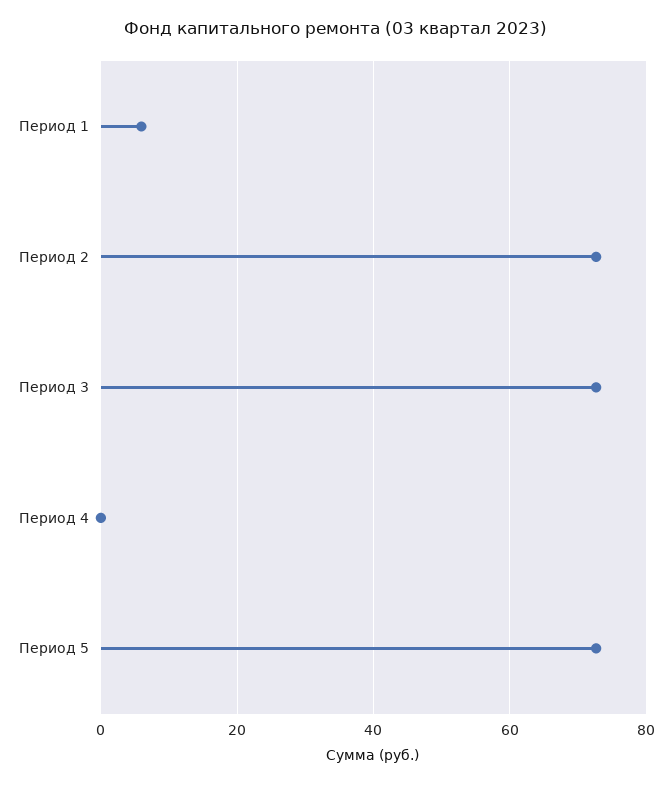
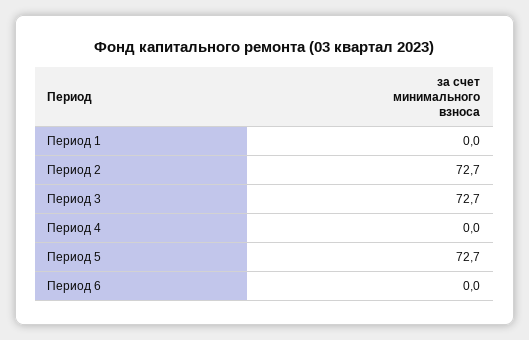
  {
-   "Период 1": 6,
+   "Период 1": 0,
    "Период 2": 72.7,
    "Период 3": 72.7,
    "Период 4": 0,
-   "Период 5": 72.7
+   "Период 5": 72.7,
+   "Период 6": 0
  }

